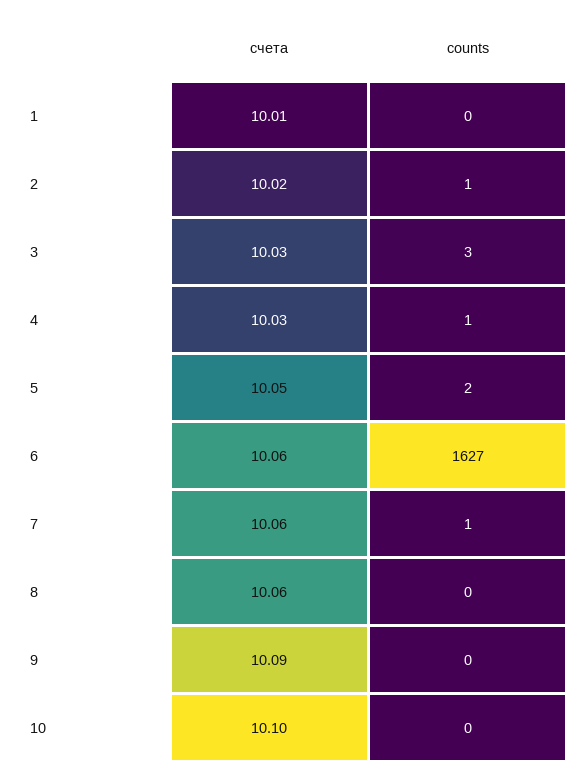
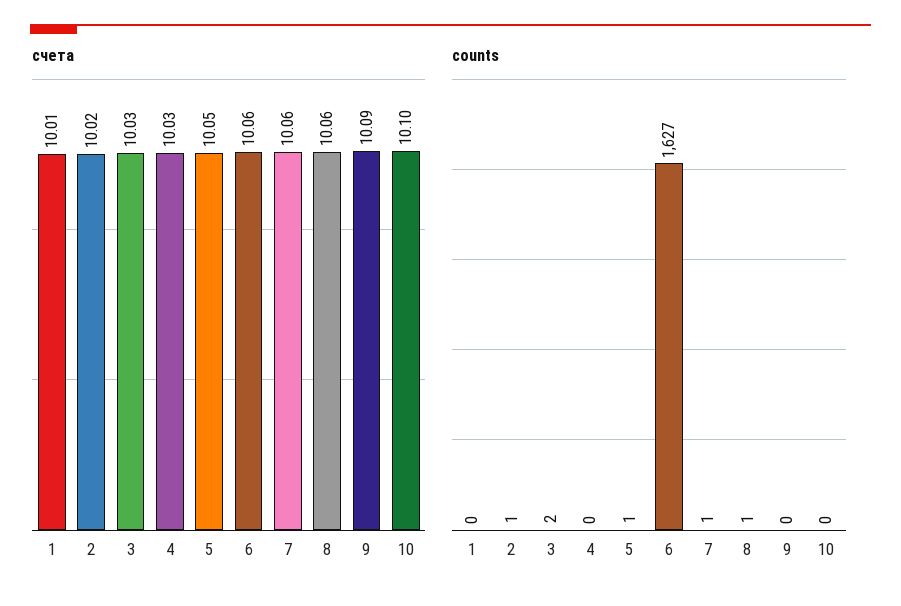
  {
    "счета": {
      "1": 10.01,
      "2": 10.02,
      "3": 10.03,
      "4": 10.03,
      "5": 10.05,
      "6": 10.06,
      "7": 10.06,
      "8": 10.06,
      "9": 10.09,
      "10": 10.1
    },
    "counts": {
      "1": 0,
      "2": 1,
-     "3": 3,
+     "3": 2,
-     "4": 1,
+     "4": 0,
-     "5": 2,
+     "5": 1,
      "6": 1627,
      "7": 1,
-     "8": 0,
+     "8": 1,
      "9": 0,
      "10": 0
    }
  }

